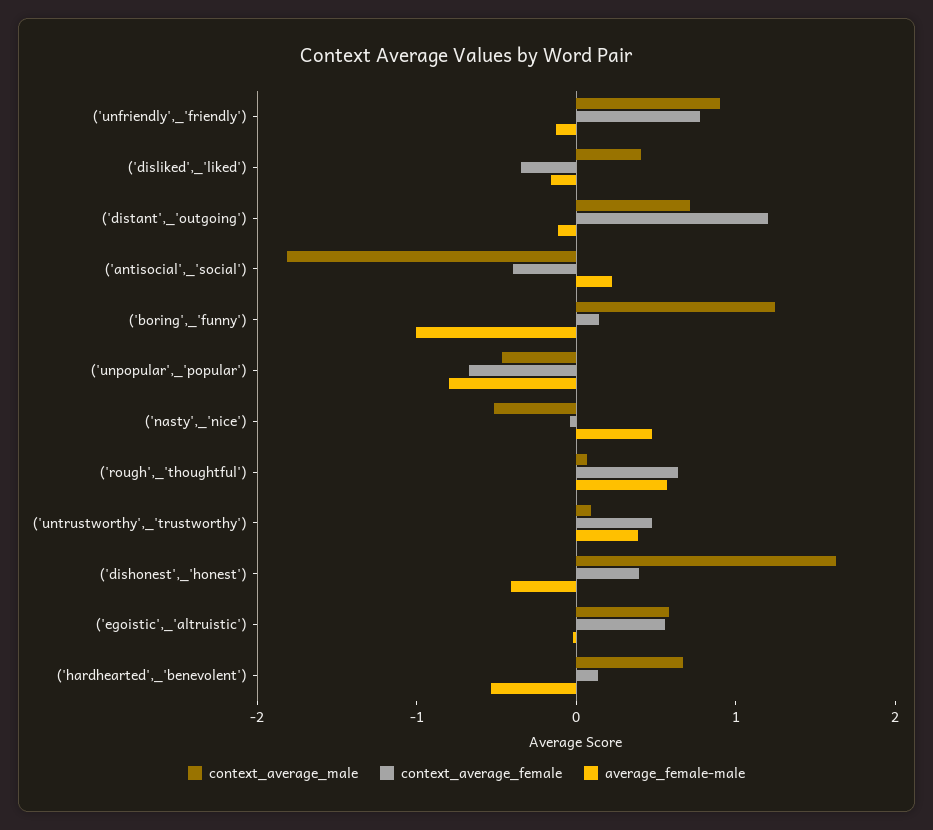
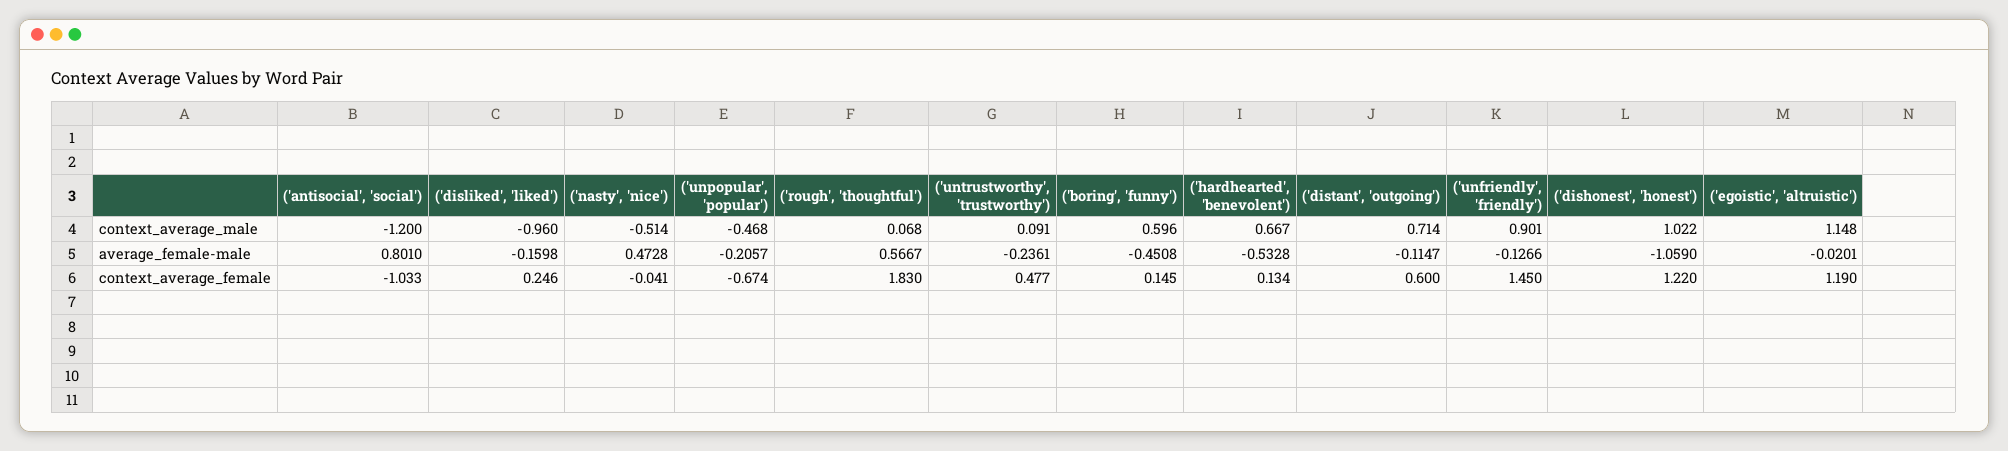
  {
    "context_average_male": {
      "('unfriendly',_'friendly')": 0.901,
-     "('disliked',_'liked')": 0.4,
+     "('disliked',_'liked')": -0.96,
      "('distant',_'outgoing')": 0.714,
-     "('antisocial',_'social')": -1.8,
+     "('antisocial',_'social')": -1.2,
-     "('boring',_'funny')": 1.2,
+     "('boring',_'funny')": 0.596,
      "('unpopular',_'popular')": -0.468,
      "('nasty',_'nice')": -0.514,
      "('rough',_'thoughtful')": 0.068,
      "('untrustworthy',_'trustworthy')": 0.091,
-     "('dishonest',_'honest')": 1.6,
+     "('dishonest',_'honest')": 1.022,
-     "('egoistic',_'altruistic')": 0.6,
+     "('egoistic',_'altruistic')": 1.148,
      "('hardhearted',_'benevolent')": 0.667
    },
    "context_average_female": {
-     "('unfriendly',_'friendly')": 0.8,
+     "('unfriendly',_'friendly')": 1.45,
-     "('disliked',_'liked')": -0.4,
+     "('disliked',_'liked')": 0.246,
-     "('distant',_'outgoing')": 1.2,
+     "('distant',_'outgoing')": 0.6,
-     "('antisocial',_'social')": -0.4,
+     "('antisocial',_'social')": -1.033,
      "('boring',_'funny')": 0.145,
      "('unpopular',_'popular')": -0.674,
      "('nasty',_'nice')": -0.041,
-     "('rough',_'thoughtful')": 0.6,
+     "('rough',_'thoughtful')": 1.83,
      "('untrustworthy',_'trustworthy')": 0.477,
-     "('dishonest',_'honest')": 0.4,
+     "('dishonest',_'honest')": 1.22,
-     "('egoistic',_'altruistic')": 0.6,
+     "('egoistic',_'altruistic')": 1.19,
      "('hardhearted',_'benevolent')": 0.134
    },
    "average_female-male": {
      "('unfriendly',_'friendly')": -0.1266,
      "('disliked',_'liked')": -0.1598,
      "('distant',_'outgoing')": -0.1147,
-     "('antisocial',_'social')": 0.2,
+     "('antisocial',_'social')": 0.801,
-     "('boring',_'funny')": -1,
+     "('boring',_'funny')": -0.4508,
-     "('unpopular',_'popular')": -0.8,
+     "('unpopular',_'popular')": -0.2057,
      "('nasty',_'nice')": 0.4728,
      "('rough',_'thoughtful')": 0.5667,
-     "('untrustworthy',_'trustworthy')": 0.4,
+     "('untrustworthy',_'trustworthy')": -0.2361,
-     "('dishonest',_'honest')": -0.4,
+     "('dishonest',_'honest')": -1.059,
      "('egoistic',_'altruistic')": -0.0201,
      "('hardhearted',_'benevolent')": -0.5328
    }
  }

